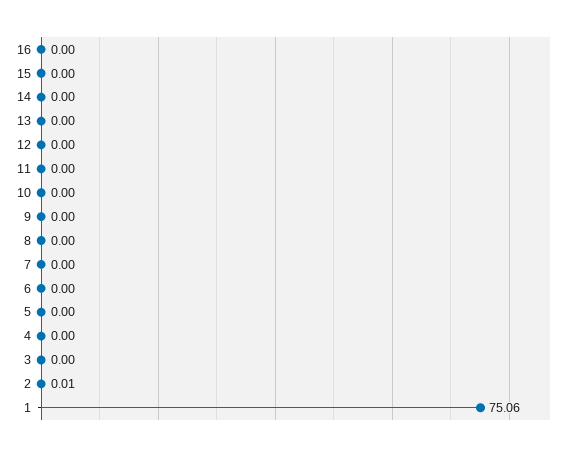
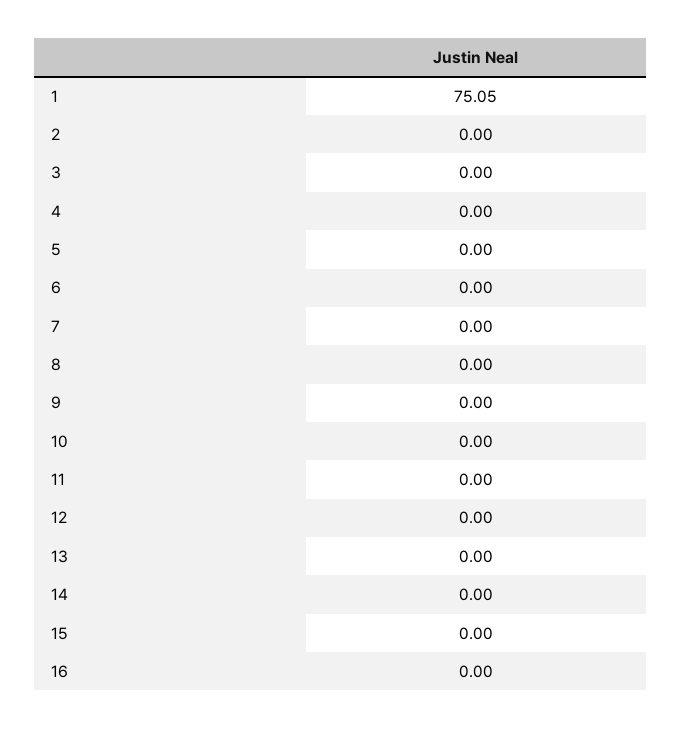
  {
    "16": 0,
    "15": 0,
    "14": 0,
    "13": 0,
    "12": 0,
    "11": 0,
    "10": 0,
    "9": 0,
    "8": 0,
    "7": 0,
    "6": 0,
    "5": 0,
    "4": 0,
    "3": 0,
-   "2": 0.01,
+   "2": 0,
-   "1": 75.06
+   "1": 75.05
  }

